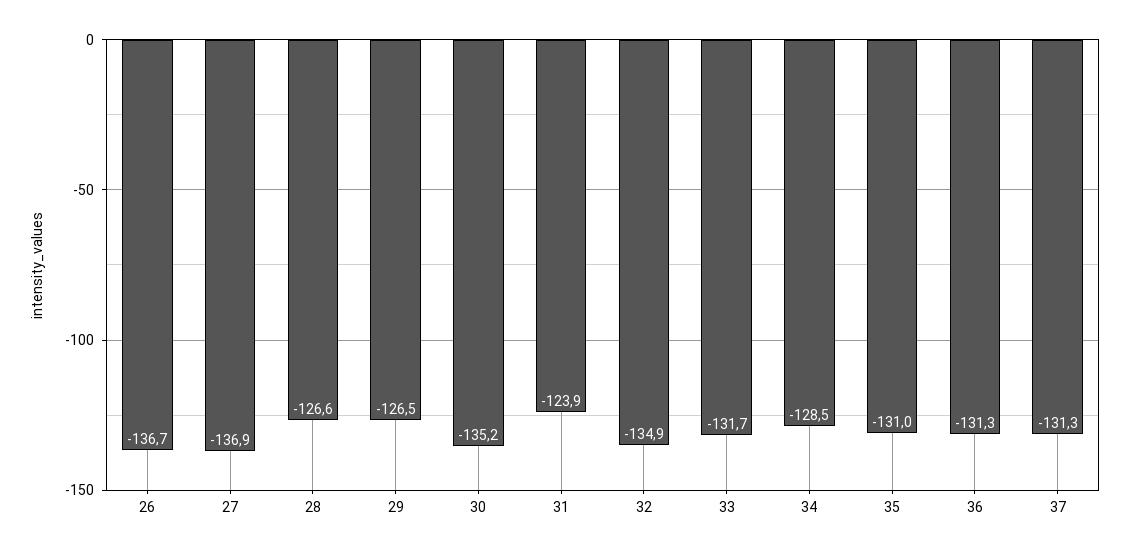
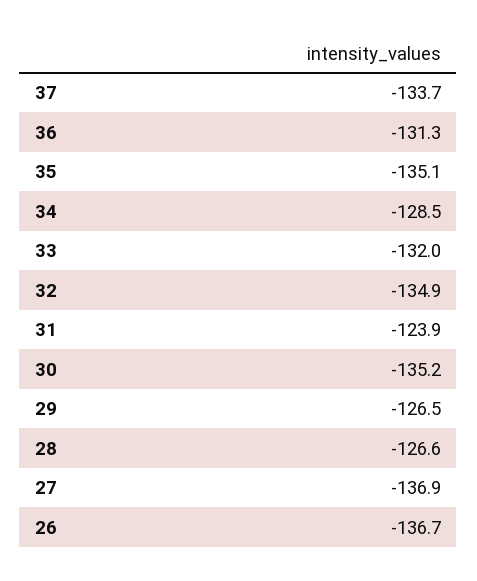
  {
    "26": -136.7,
    "27": -136.9,
    "28": -126.6,
    "29": -126.5,
    "30": -135.2,
    "31": -123.9,
    "32": -134.9,
-   "33": -131.7,
+   "33": -132,
    "34": -128.5,
-   "35": -131,
+   "35": -135.1,
    "36": -131.3,
-   "37": -131.3
+   "37": -133.7
  }

